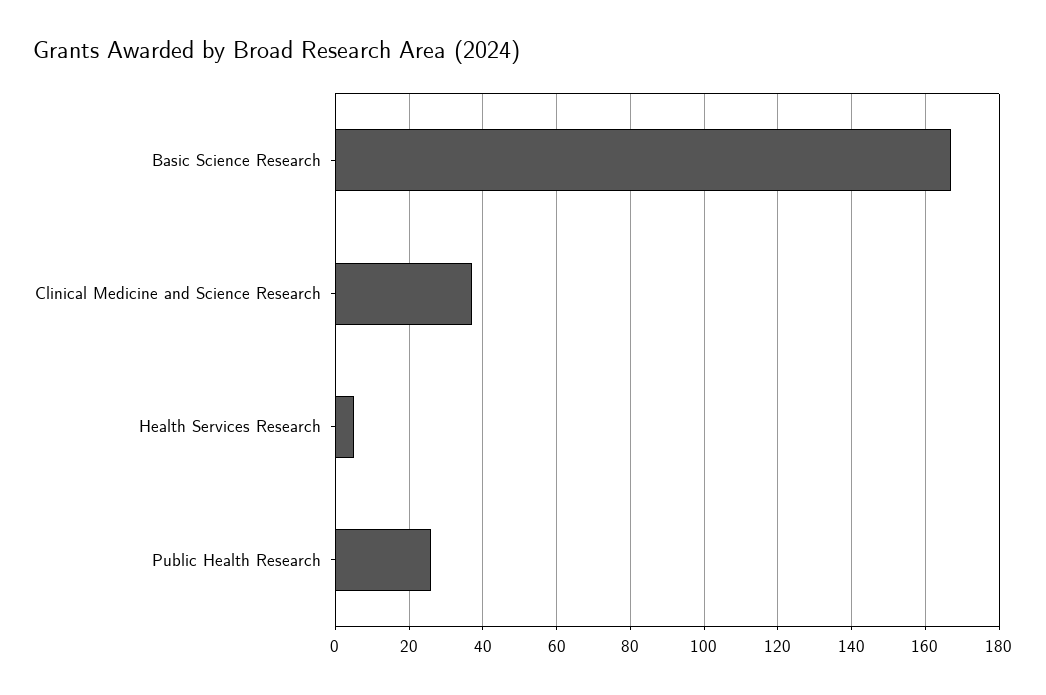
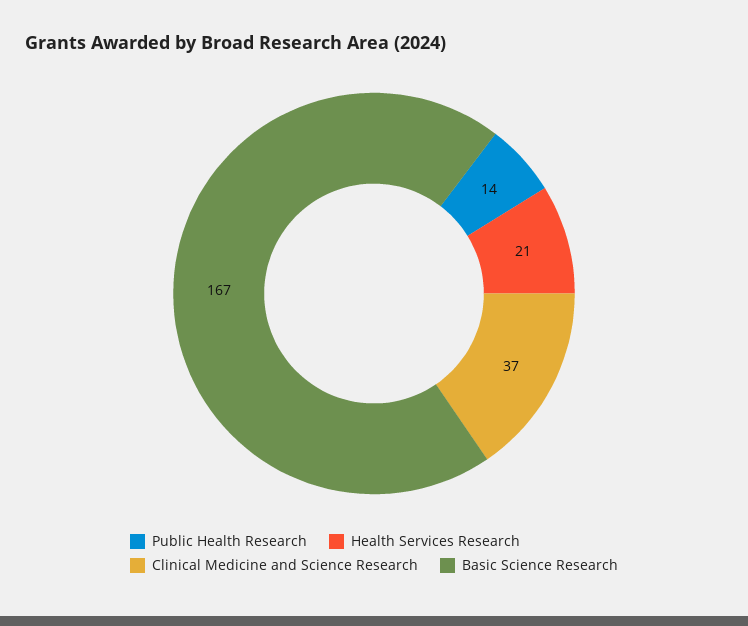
  {
    "Basic Science Research": 167,
    "Clinical Medicine and Science Research": 37,
-   "Health Services Research": 5,
+   "Health Services Research": 21,
-   "Public Health Research": 25
+   "Public Health Research": 14
  }

